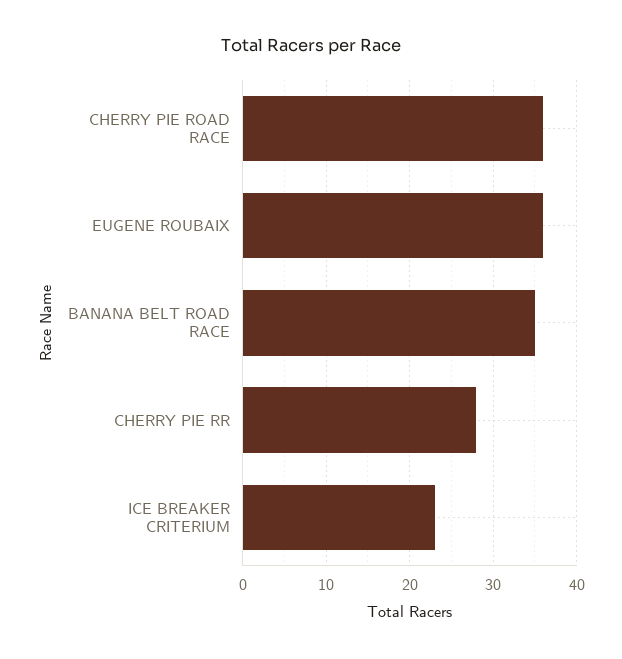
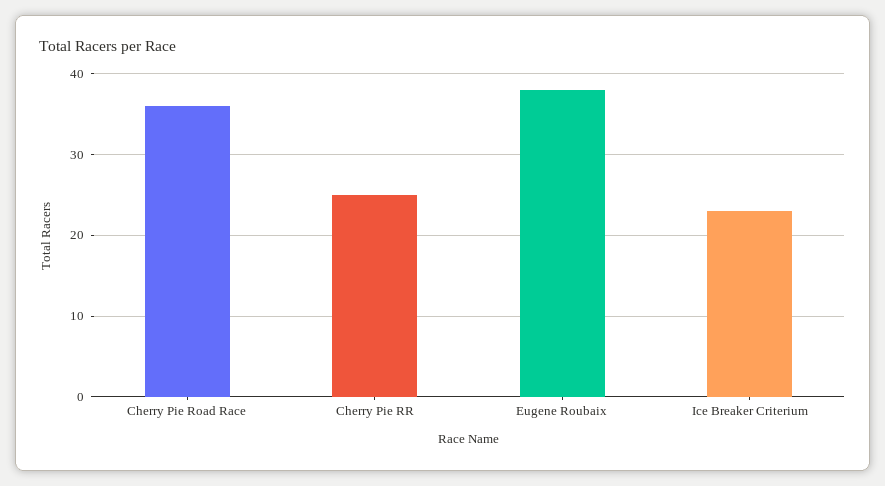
  {
    "CHERRY PIE ROAD RACE": 36,
-   "EUGENE ROUBAIX": 36,
+   "EUGENE ROUBAIX": 38,
-   "BANANA BELT ROAD RACE": 35,
-   "CHERRY PIE RR": 28,
+   "CHERRY PIE RR": 25,
    "ICE BREAKER CRITERIUM": 23
  }

